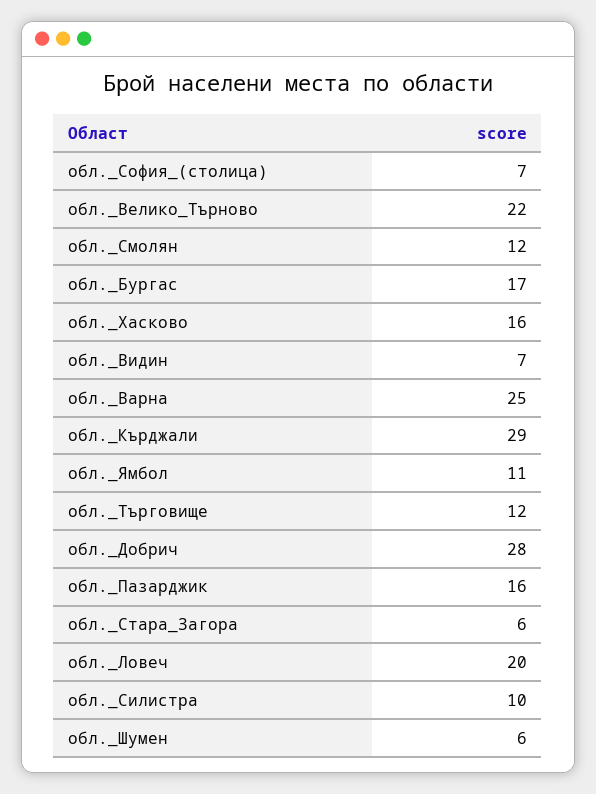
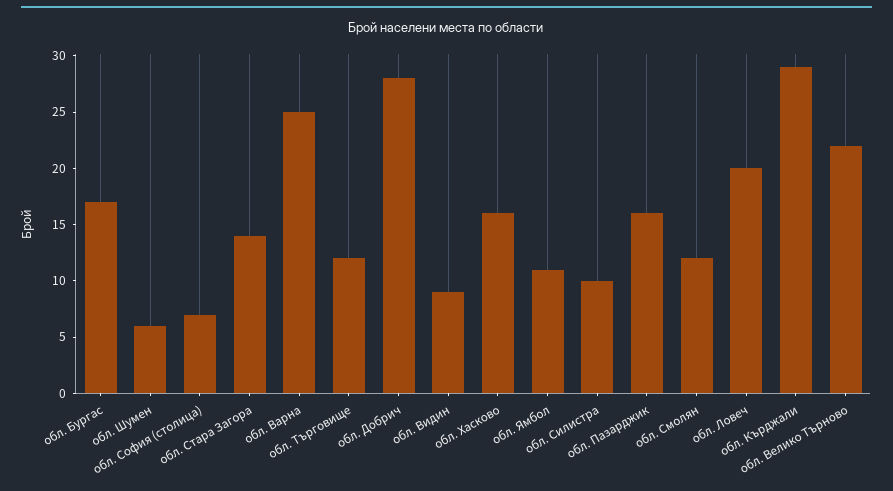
  {
    "обл._София_(столица)": 7,
    "обл._Велико_Търново": 22,
    "обл._Смолян": 12,
    "обл._Бургас": 17,
    "обл._Хасково": 16,
-   "обл._Видин": 7,
+   "обл._Видин": 9,
    "обл._Варна": 25,
    "обл._Кърджали": 29,
    "обл._Ямбол": 11,
    "обл._Търговище": 12,
    "обл._Добрич": 28,
    "обл._Пазарджик": 16,
-   "обл._Стара_Загора": 6,
+   "обл._Стара_Загора": 14,
    "обл._Ловеч": 20,
    "обл._Силистра": 10,
    "обл._Шумен": 6
  }

